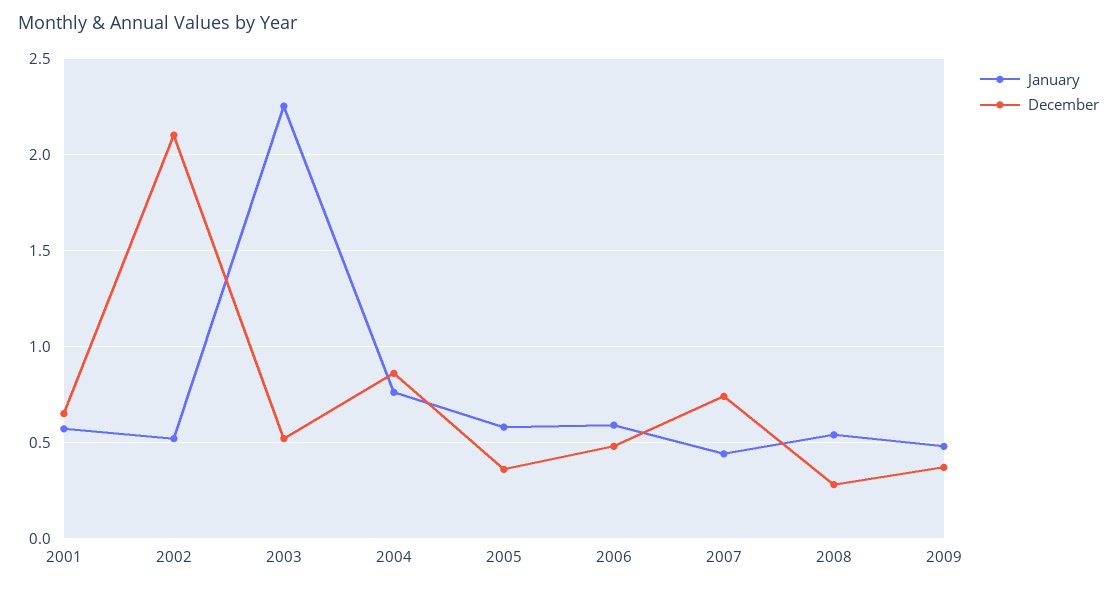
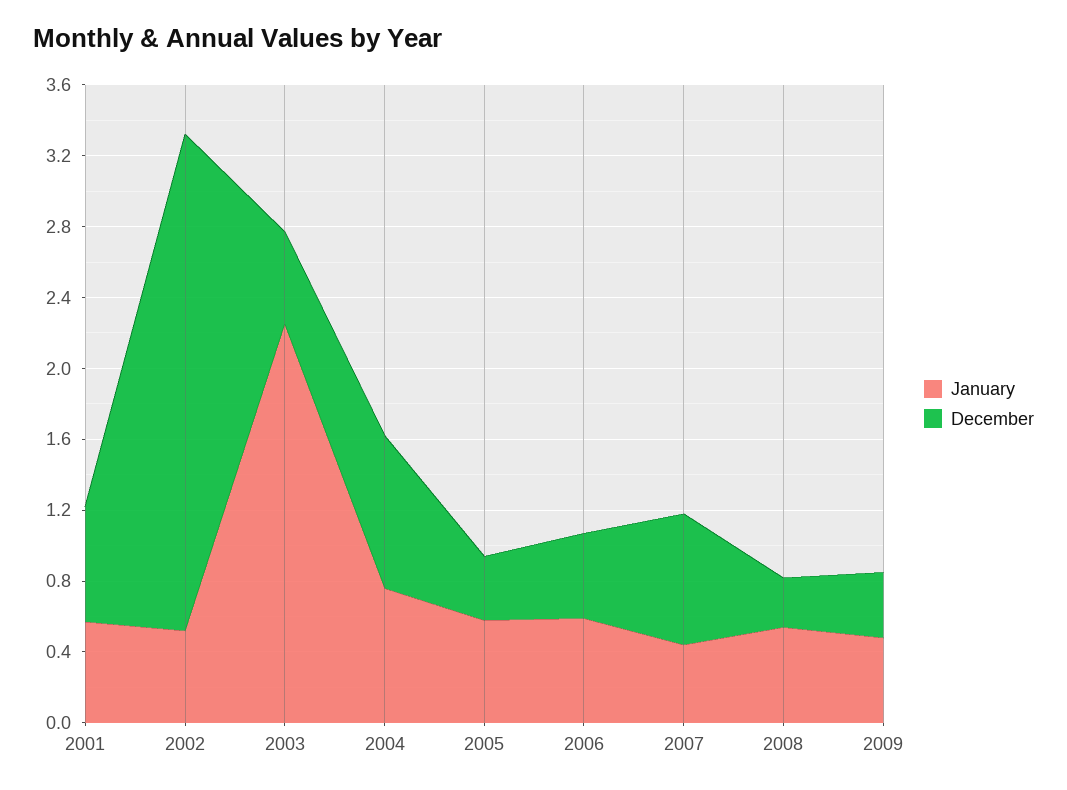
  {
    "January": {
      "2001": 0.55,
      "2002": 0.5,
      "2003": 2.25,
      "2004": 0.75,
      "2005": 0.6,
      "2006": 0.6,
      "2007": 0.45,
      "2008": 0.55,
      "2009": 0.5
    },
    "December": {
      "2001": 0.65,
-     "2002": 2.1,
+     "2002": 2.8,
      "2003": 0.5,
      "2004": 0.85,
      "2005": 0.35,
      "2006": 0.5,
      "2007": 0.75,
      "2008": 0.3,
      "2009": 0.35
    }
  }

